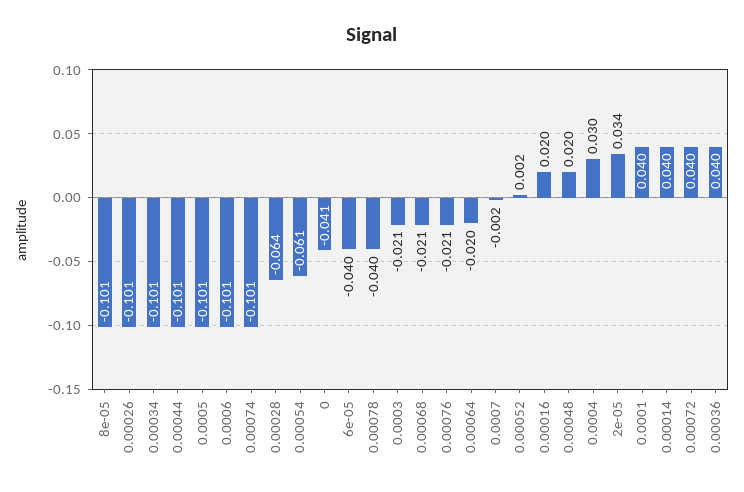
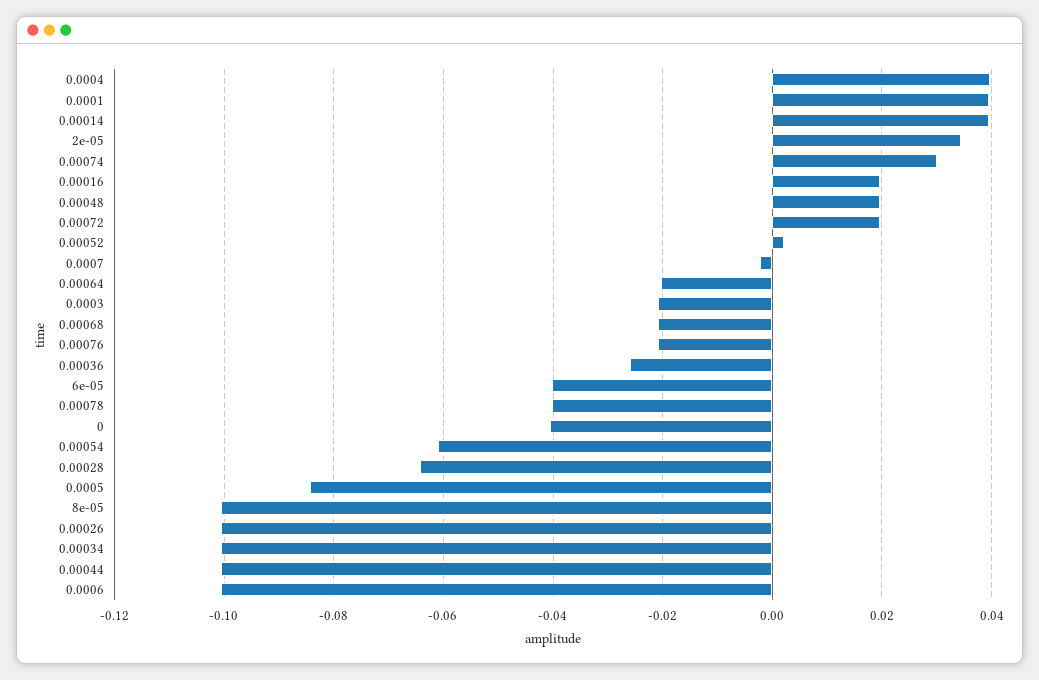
  {
    "8e-05": -0.101,
    "0.00026": -0.101,
    "0.00034": -0.101,
    "0.00044": -0.101,
-   "0.0005": -0.101,
+   "0.0005": -0.084,
    "0.0006": -0.101,
-   "0.00074": -0.101,
+   "0.00074": 0.03,
    "0.00028": -0.064,
    "0.00054": -0.061,
    "0": -0.041,
    "6e-05": -0.04,
    "0.00078": -0.04,
    "0.0003": -0.021,
    "0.00068": -0.021,
    "0.00076": -0.021,
    "0.00064": -0.02,
    "0.0007": -0.002,
    "0.00052": 0.002,
    "0.00016": 0.02,
    "0.00048": 0.02,
-   "0.0004": 0.03,
+   "0.0004": 0.04,
    "2e-05": 0.034,
    "0.0001": 0.04,
    "0.00014": 0.04,
-   "0.00072": 0.04,
+   "0.00072": 0.02,
-   "0.00036": 0.04
+   "0.00036": -0.026
  }

